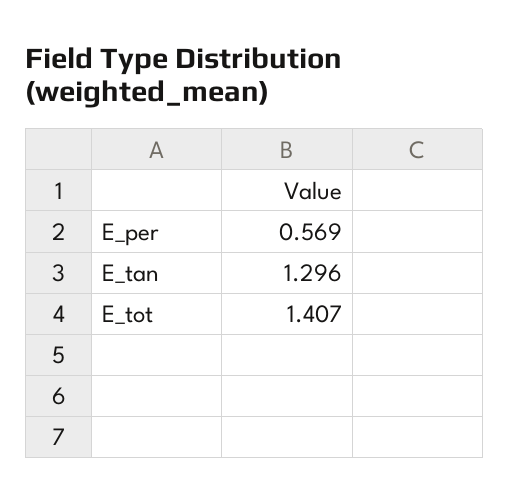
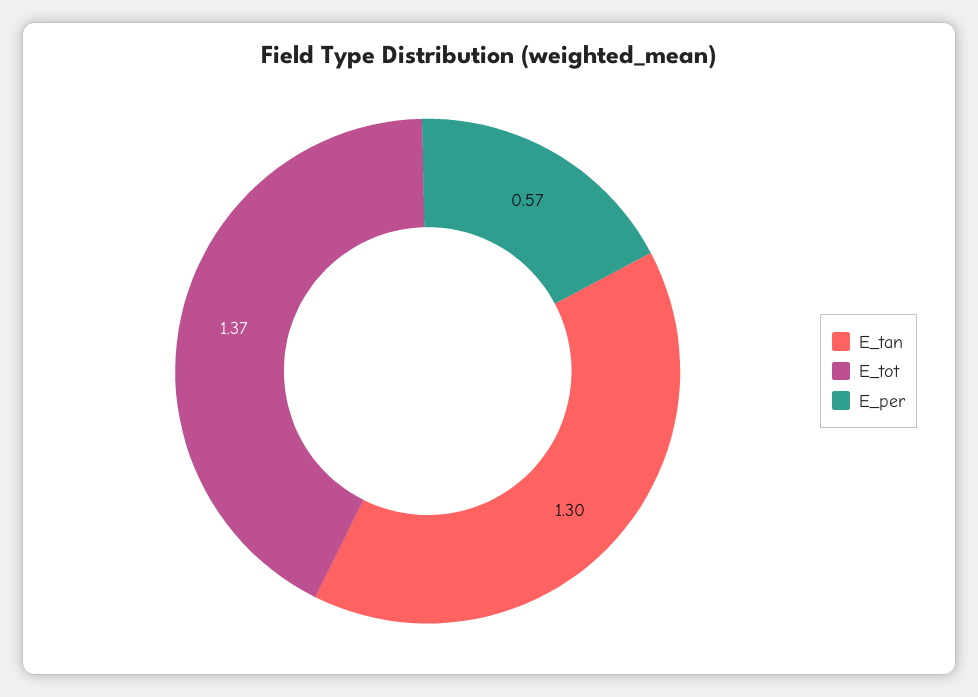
  {
    "E_per": 0.569,
    "E_tan": 1.296,
-   "E_tot": 1.407
+   "E_tot": 1.37
  }

